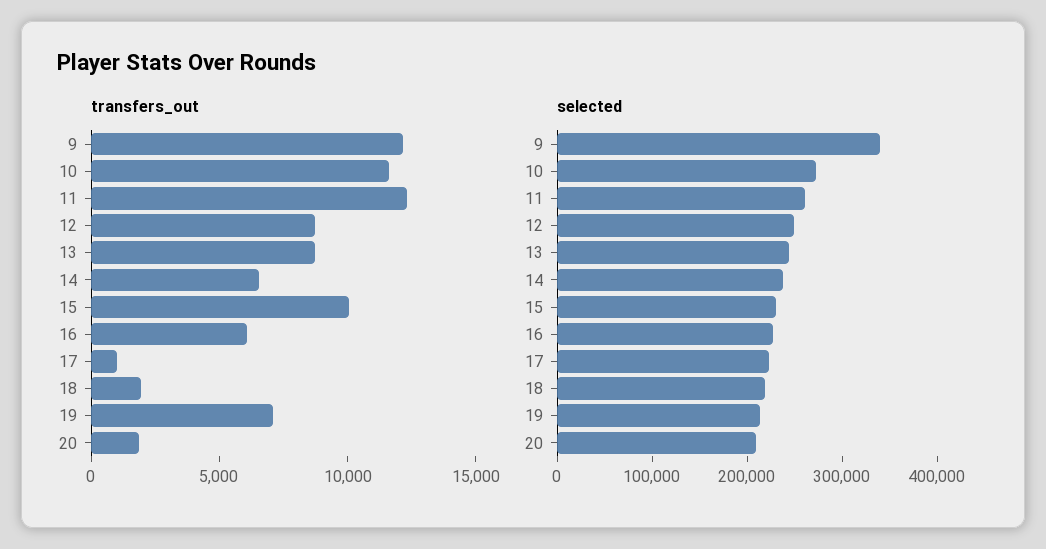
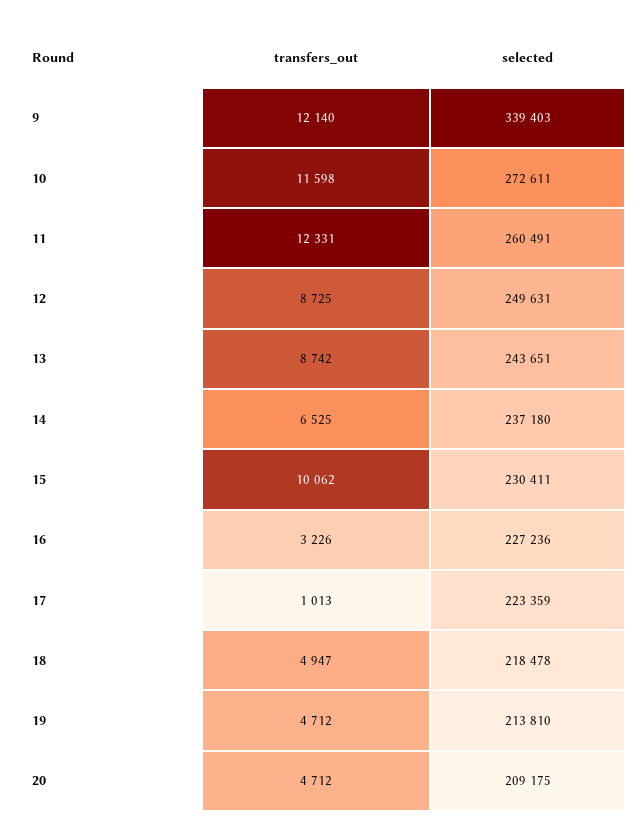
  {
    "transfers_out": {
      "9": 12140,
      "10": 11598,
      "11": 12331,
      "12": 8725,
      "13": 8742,
      "14": 6525,
      "15": 10062,
-     "16": 6000,
+     "16": 3226,
      "17": 1013,
-     "18": 2000,
+     "18": 4947,
-     "19": 7000,
+     "19": 4712,
-     "20": 2000
+     "20": 4712
    },
    "selected": {
      "9": 339403,
      "10": 272611,
      "11": 260491,
      "12": 249631,
      "13": 243651,
      "14": 237180,
      "15": 230411,
      "16": 227236,
      "17": 223359,
      "18": 218478,
      "19": 213810,
      "20": 209175
    }
  }

